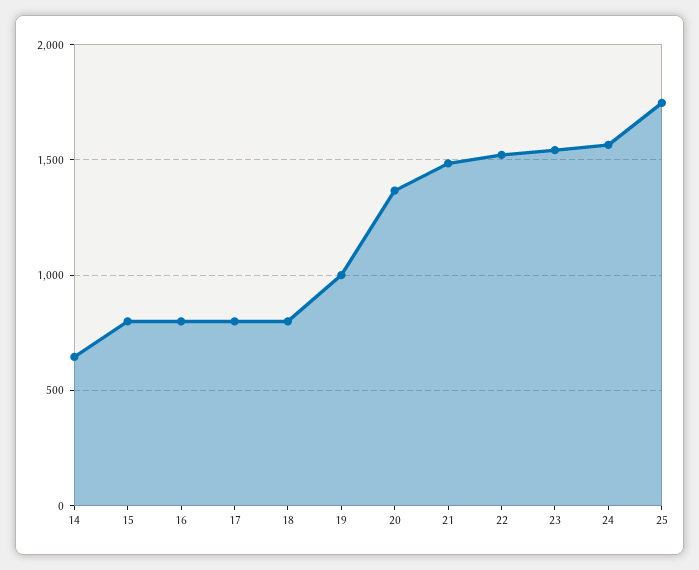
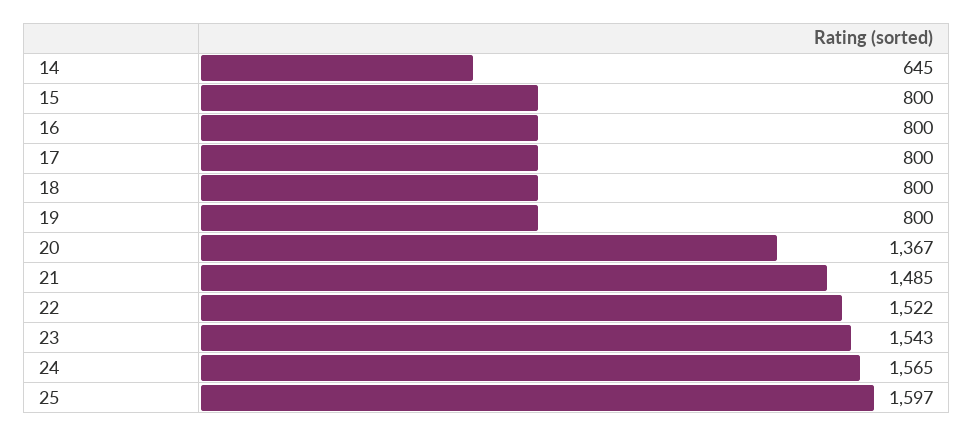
  {
    "14": 645,
    "15": 800,
    "16": 800,
    "17": 800,
    "18": 800,
-   "19": 1000,
+   "19": 800,
    "20": 1367,
    "21": 1485,
    "22": 1522,
    "23": 1543,
    "24": 1565,
-   "25": 1750
+   "25": 1597
  }

